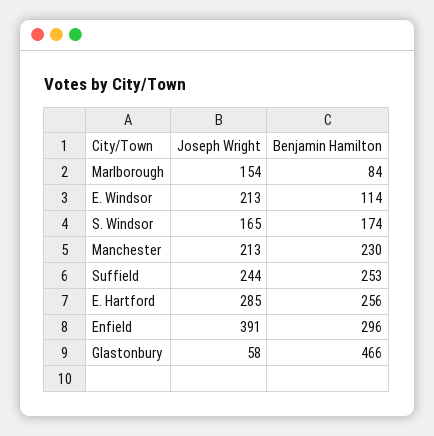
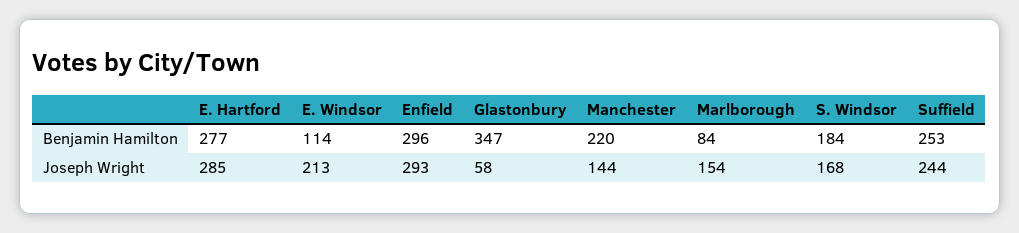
  {
    "Joseph Wright": {
      "Marlborough": 154,
      "E. Windsor": 213,
-     "S. Windsor": 165,
+     "S. Windsor": 168,
-     "Manchester": 213,
+     "Manchester": 144,
      "Suffield": 244,
      "E. Hartford": 285,
-     "Enfield": 391,
+     "Enfield": 293,
      "Glastonbury": 58
    },
    "Benjamin Hamilton": {
      "Marlborough": 84,
      "E. Windsor": 114,
-     "S. Windsor": 174,
+     "S. Windsor": 184,
-     "Manchester": 230,
+     "Manchester": 220,
      "Suffield": 253,
-     "E. Hartford": 256,
+     "E. Hartford": 277,
      "Enfield": 296,
-     "Glastonbury": 466
+     "Glastonbury": 347
    }
  }

